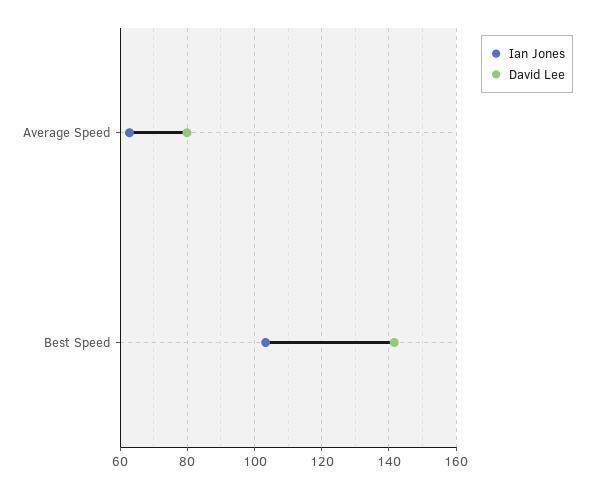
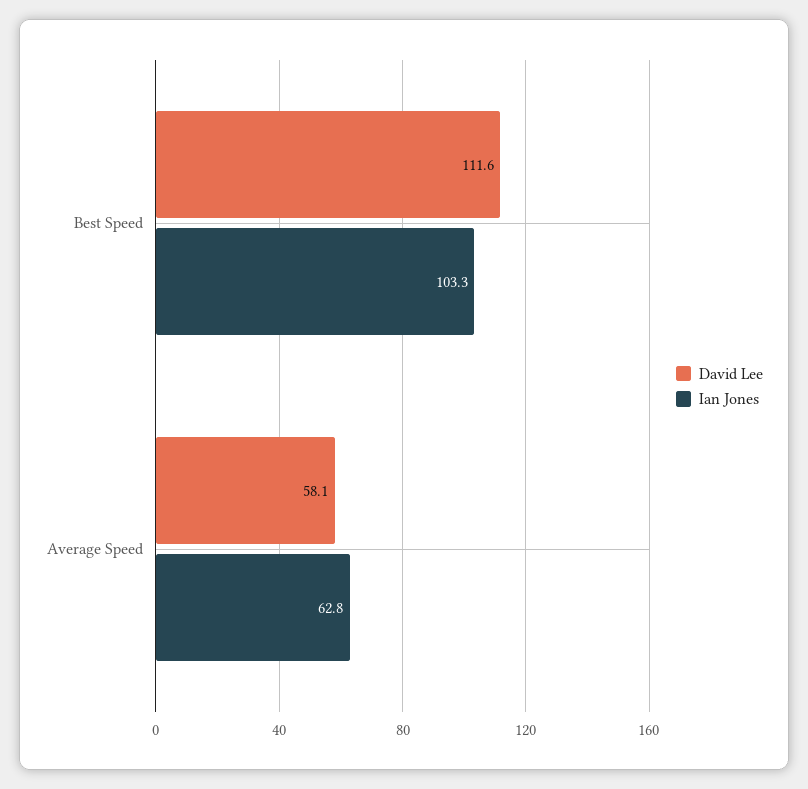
  {
    "Ian Jones": {
      "Average Speed": 62.8,
      "Best Speed": 103.3
    },
    "David Lee": {
-     "Average Speed": 80,
+     "Average Speed": 58.1,
-     "Best Speed": 142
+     "Best Speed": 111.6
    }
  }

